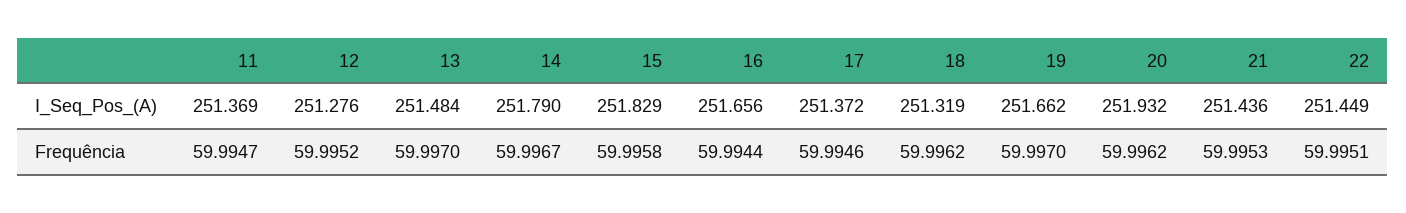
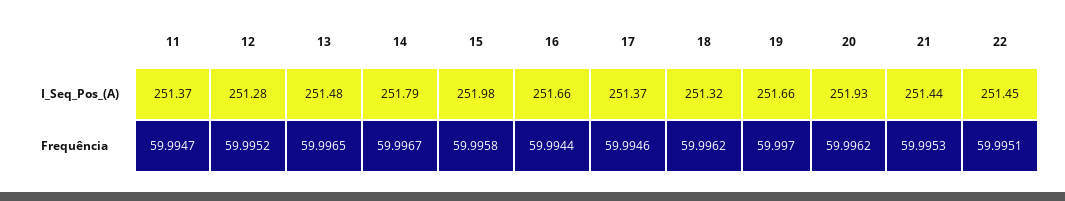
  {
    "11": {
      "I_Seq_Pos_(A)": 251.369,
      "Frequência": 59.9947
    },
    "12": {
      "I_Seq_Pos_(A)": 251.276,
      "Frequência": 59.9952
    },
    "13": {
      "I_Seq_Pos_(A)": 251.484,
-     "Frequência": 59.997
+     "Frequência": 59.9965
    },
    "14": {
      "I_Seq_Pos_(A)": 251.79,
      "Frequência": 59.9967
    },
    "15": {
-     "I_Seq_Pos_(A)": 251.829,
+     "I_Seq_Pos_(A)": 251.98,
      "Frequência": 59.9958
    },
    "16": {
      "I_Seq_Pos_(A)": 251.656,
      "Frequência": 59.9944
    },
    "17": {
      "I_Seq_Pos_(A)": 251.372,
      "Frequência": 59.9946
    },
    "18": {
      "I_Seq_Pos_(A)": 251.319,
      "Frequência": 59.9962
    },
    "19": {
      "I_Seq_Pos_(A)": 251.662,
      "Frequência": 59.997
    },
    "20": {
      "I_Seq_Pos_(A)": 251.932,
      "Frequência": 59.9962
    },
    "21": {
      "I_Seq_Pos_(A)": 251.436,
      "Frequência": 59.9953
    },
    "22": {
      "I_Seq_Pos_(A)": 251.449,
      "Frequência": 59.9951
    }
  }

